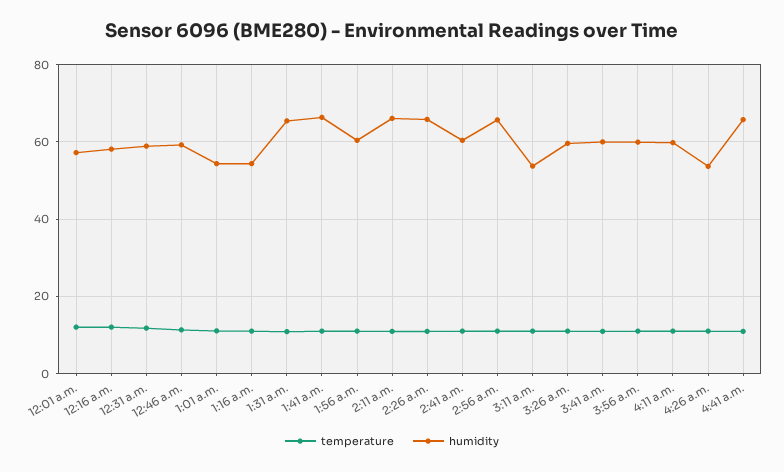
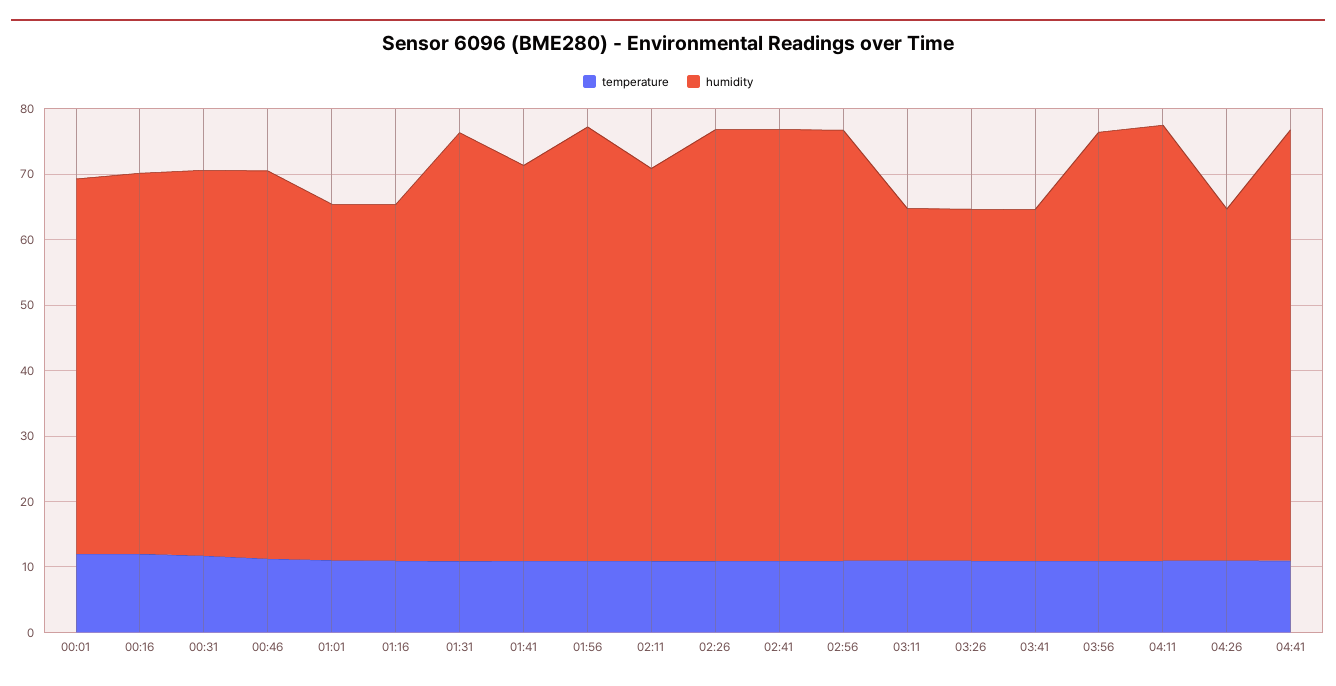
  {
    "temperature": {
      "12:01 a.m.": 12,
      "12:16 a.m.": 12,
      "12:31 a.m.": 12,
      "12:46 a.m.": 12,
      "1:01 a.m.": 12,
      "1:16 a.m.": 10,
      "1:31 a.m.": 10,
      "1:41 a.m.": 10,
      "1:56 a.m.": 10,
      "2:11 a.m.": 10,
      "2:26 a.m.": 10,
      "2:41 a.m.": 10,
      "2:56 a.m.": 10,
      "3:11 a.m.": 12,
      "3:26 a.m.": 10,
      "3:41 a.m.": 10,
      "3:56 a.m.": 10,
      "4:11 a.m.": 10,
      "4:26 a.m.": 10,
      "4:41 a.m.": 10
    },
    "humidity": {
      "12:01 a.m.": 58,
      "12:16 a.m.": 58,
      "12:31 a.m.": 58,
      "12:46 a.m.": 60,
      "1:01 a.m.": 54,
      "1:16 a.m.": 54,
      "1:31 a.m.": 66,
-     "1:41 a.m.": 66,
+     "1:41 a.m.": 60,
-     "1:56 a.m.": 60,
+     "1:56 a.m.": 66,
-     "2:11 a.m.": 66,
+     "2:11 a.m.": 60,
      "2:26 a.m.": 66,
-     "2:41 a.m.": 60,
+     "2:41 a.m.": 66,
      "2:56 a.m.": 66,
      "3:11 a.m.": 54,
-     "3:26 a.m.": 60,
+     "3:26 a.m.": 54,
-     "3:41 a.m.": 60,
+     "3:41 a.m.": 54,
-     "3:56 a.m.": 60,
+     "3:56 a.m.": 66,
-     "4:11 a.m.": 60,
+     "4:11 a.m.": 66,
      "4:26 a.m.": 54,
      "4:41 a.m.": 66
    }
  }

